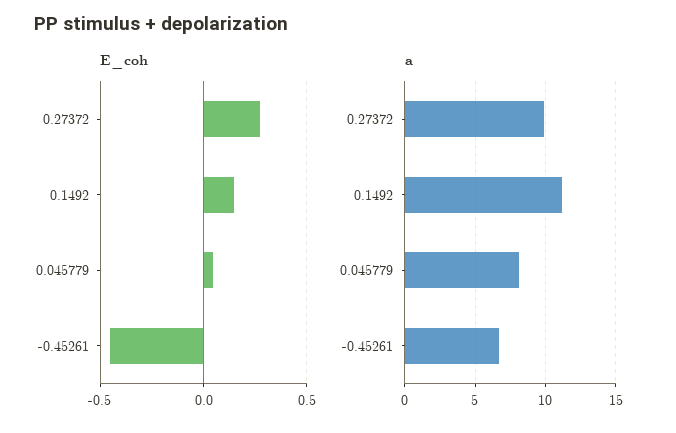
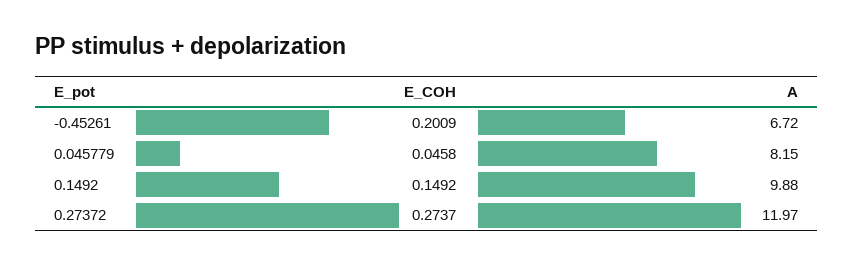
  {
    "E_coh": {
      "0.27372": 0.2737,
      "0.1492": 0.1492,
      "0.045779": 0.0458,
-     "-0.45261": -0.45
+     "-0.45261": 0.2009
    },
    "a": {
-     "0.27372": 10,
+     "0.27372": 11.97,
-     "0.1492": 11,
+     "0.1492": 9.88,
      "0.045779": 8.15,
      "-0.45261": 6.72
    }
  }

